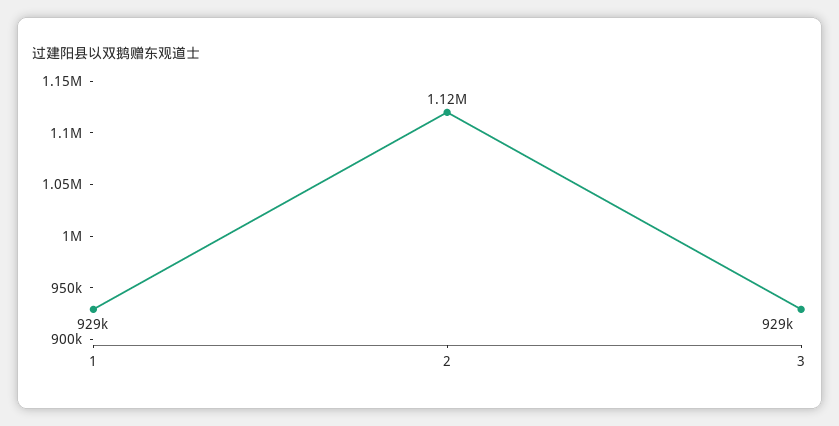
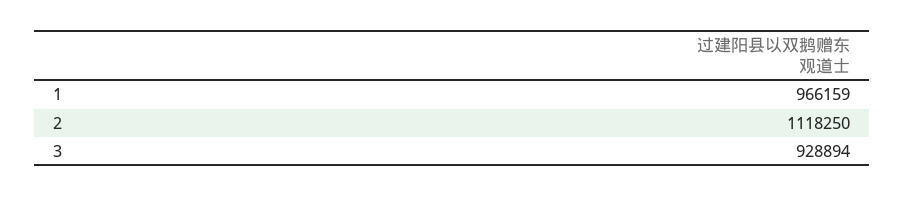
  {
-   "1": 929000,
+   "1": 966159,
    "2": 1118250,
    "3": 928894
  }

